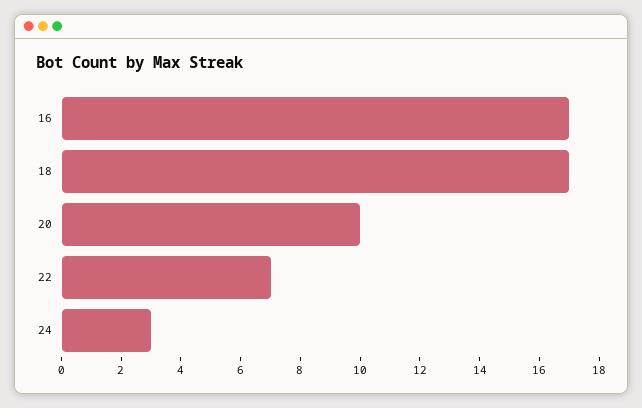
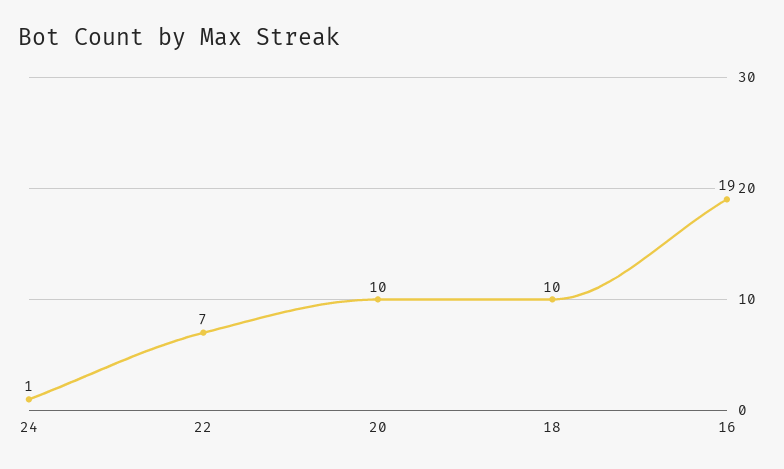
  {
-   "16": 17,
+   "16": 19,
-   "18": 17,
+   "18": 10,
    "20": 10,
    "22": 7,
-   "24": 3
+   "24": 1
  }

